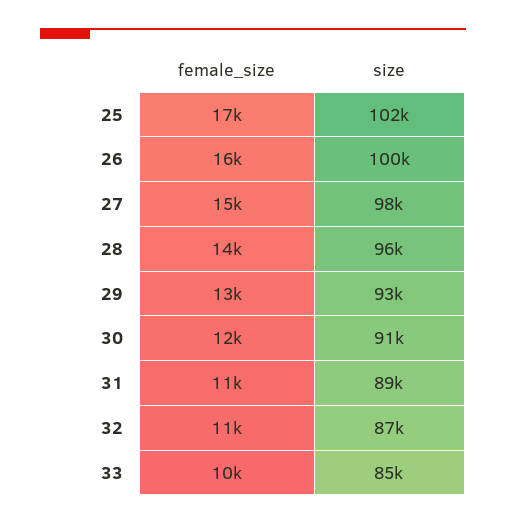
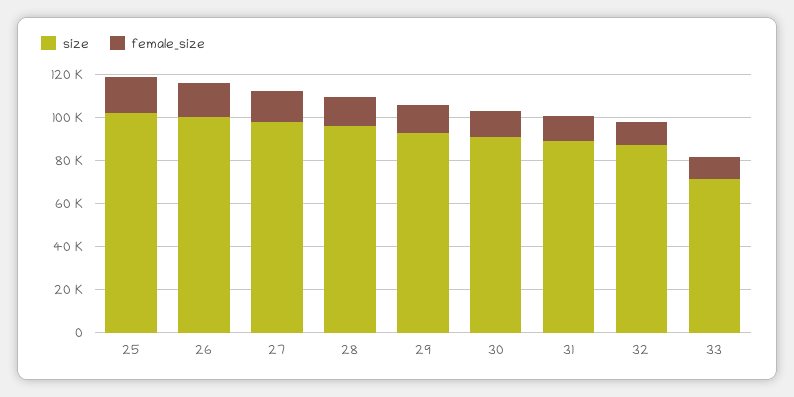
  {
    "female_size": {
      "25": 17000,
      "26": 16000,
      "27": 15000,
      "28": 14000,
      "29": 13000,
      "30": 12000,
      "31": 11000,
      "32": 11000,
      "33": 10000
    },
    "size": {
      "25": 102000,
      "26": 100000,
      "27": 98000,
      "28": 96000,
      "29": 93000,
      "30": 91000,
      "31": 89000,
      "32": 87000,
-     "33": 85000
+     "33": 70000
    }
  }

